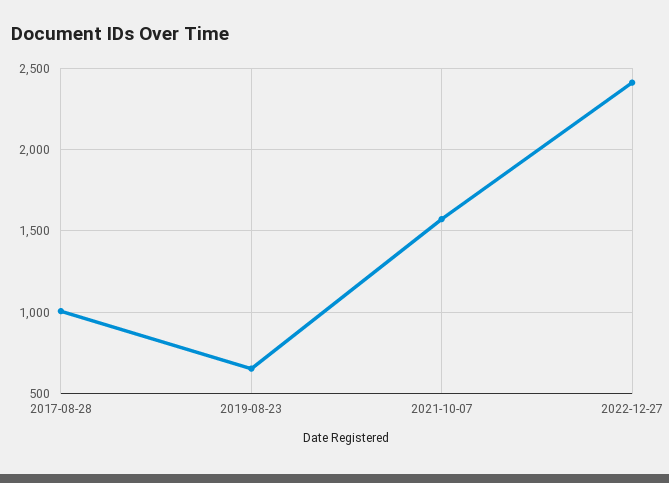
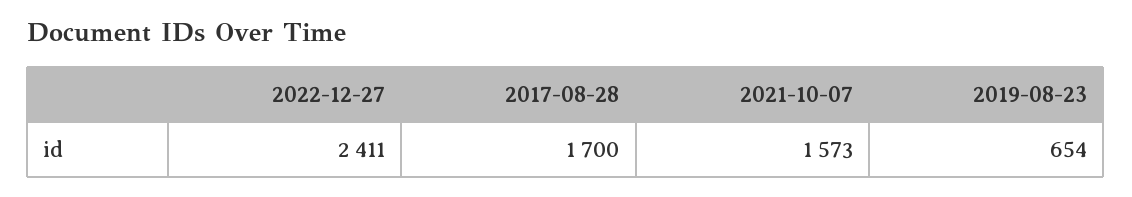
  {
-   "2017-08-28": 1000,
+   "2017-08-28": 1700,
    "2019-08-23": 654,
    "2021-10-07": 1573,
    "2022-12-27": 2411
  }

